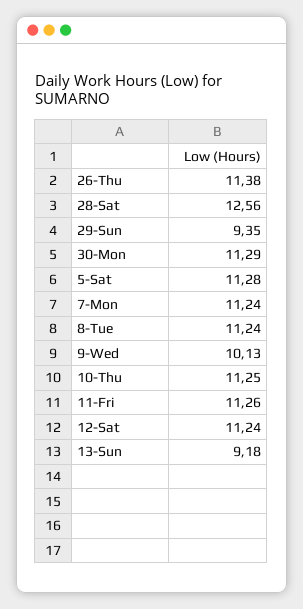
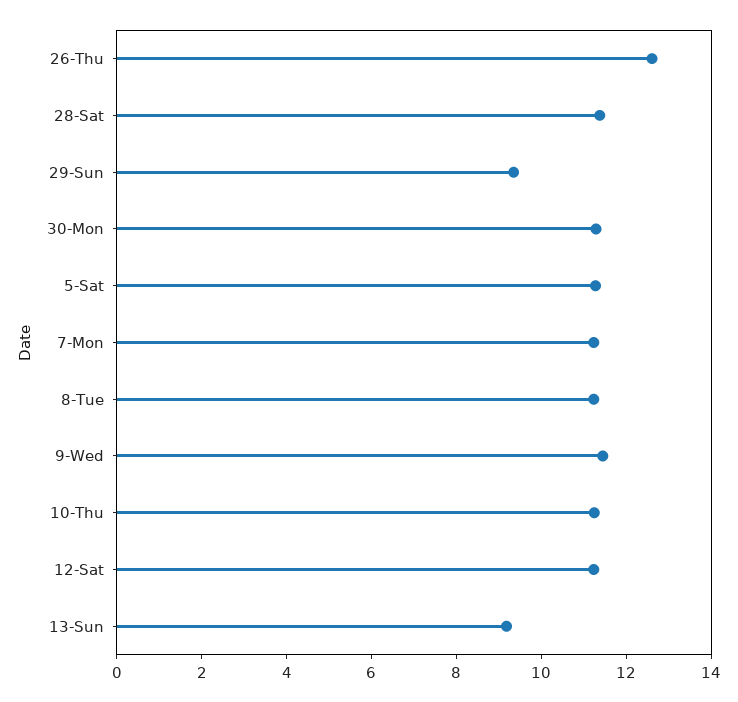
  {
-   "26-Thu": 11.38,
+   "26-Thu": 12.5,
-   "28-Sat": 12.56,
+   "28-Sat": 11.5,
    "29-Sun": 9.35,
    "30-Mon": 11.29,
    "5-Sat": 11.28,
    "7-Mon": 11.24,
    "8-Tue": 11.24,
-   "9-Wed": 10.13,
+   "9-Wed": 11.5,
    "10-Thu": 11.25,
-   "11-Fri": 11.26,
    "12-Sat": 11.24,
    "13-Sun": 9.18
  }

